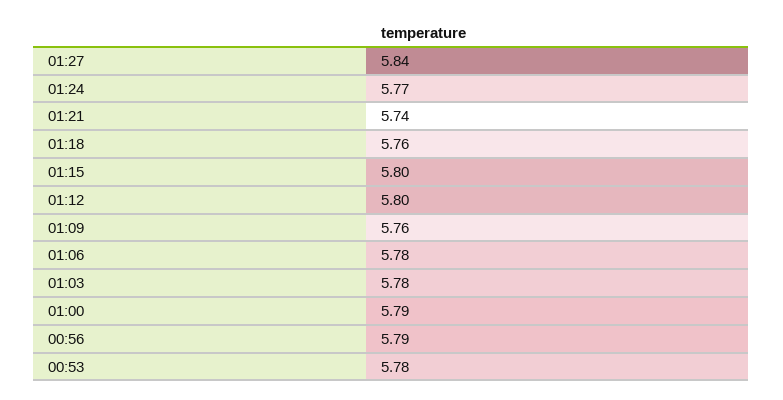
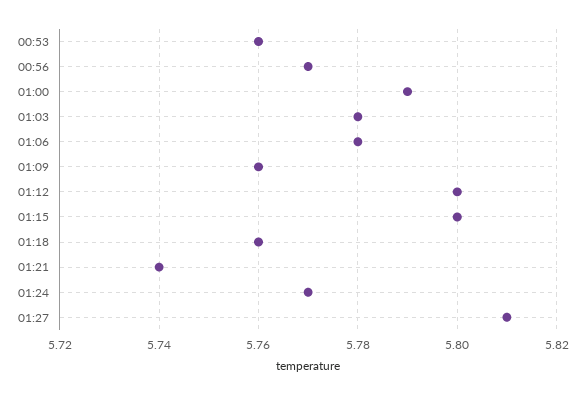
  {
-   "01:27": 5.84,
+   "01:27": 5.81,
    "01:24": 5.77,
    "01:21": 5.74,
    "01:18": 5.76,
    "01:15": 5.8,
    "01:12": 5.8,
    "01:09": 5.76,
    "01:06": 5.78,
    "01:03": 5.78,
    "01:00": 5.79,
-   "00:56": 5.79,
+   "00:56": 5.77,
-   "00:53": 5.78
+   "00:53": 5.76
  }

